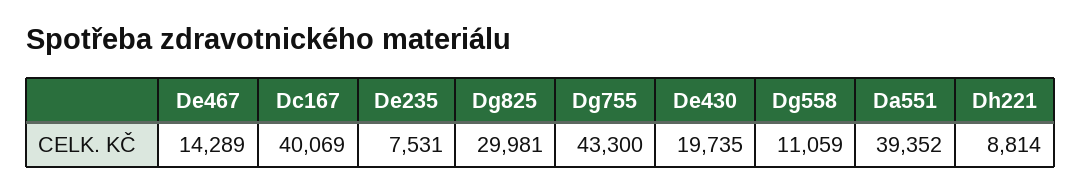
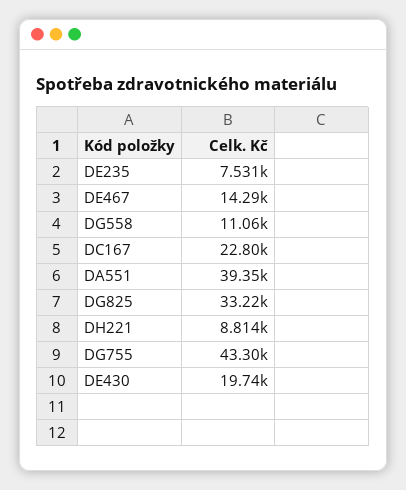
  {
    "De467": 14289,
-   "Dc167": 40069,
+   "Dc167": 22800,
    "De235": 7531,
-   "Dg825": 29981,
+   "Dg825": 33220,
    "Dg755": 43300,
    "De430": 19735,
    "Dg558": 11059,
    "Da551": 39352,
    "Dh221": 8814
  }

